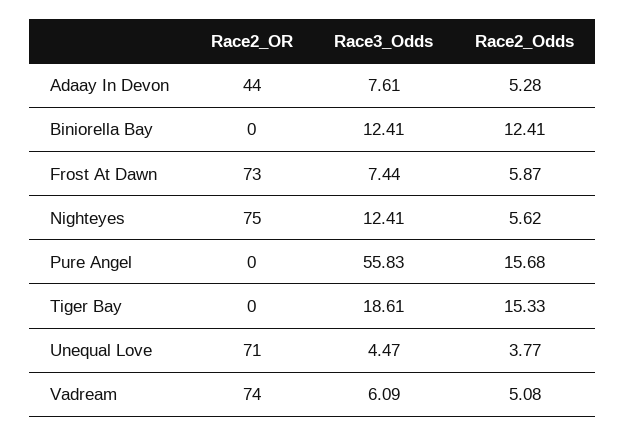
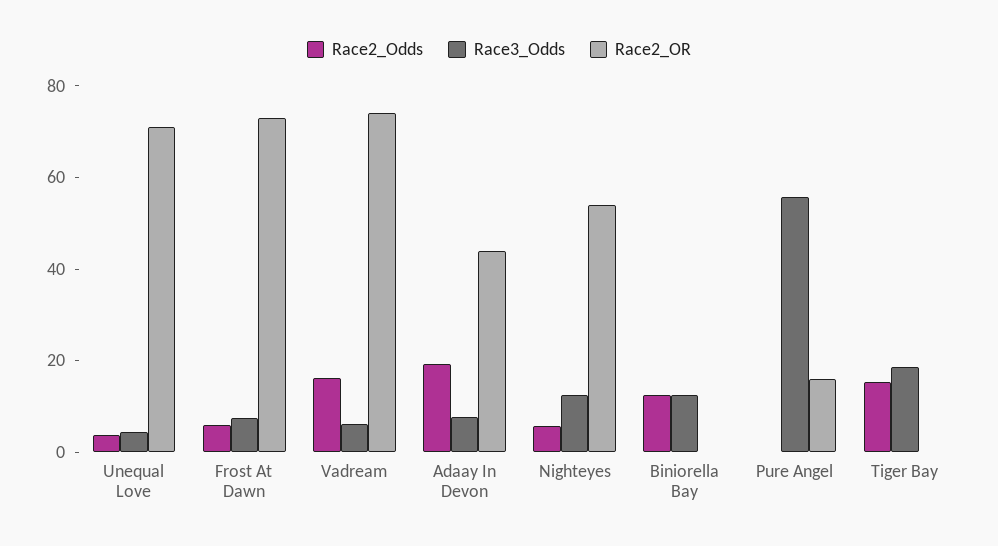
  {
    "Race2_OR": {
      "Adaay In Devon": 44,
      "Biniorella Bay": 0,
      "Frost At Dawn": 73,
-     "Nighteyes": 75,
+     "Nighteyes": 55,
-     "Pure Angel": 0,
+     "Pure Angel": 15,
      "Tiger Bay": 0,
      "Unequal Love": 71,
      "Vadream": 74
    },
    "Race3_Odds": {
      "Adaay In Devon": 7.61,
      "Biniorella Bay": 12.41,
      "Frost At Dawn": 7.44,
      "Nighteyes": 12.41,
      "Pure Angel": 55.83,
      "Tiger Bay": 18.61,
      "Unequal Love": 4.47,
      "Vadream": 6.09
    },
    "Race2_Odds": {
-     "Adaay In Devon": 5.28,
+     "Adaay In Devon": 20,
      "Biniorella Bay": 12.41,
      "Frost At Dawn": 5.87,
      "Nighteyes": 5.62,
-     "Pure Angel": 15.68,
+     "Pure Angel": 0,
      "Tiger Bay": 15.33,
      "Unequal Love": 3.77,
-     "Vadream": 5.08
+     "Vadream": 15
    }
  }

